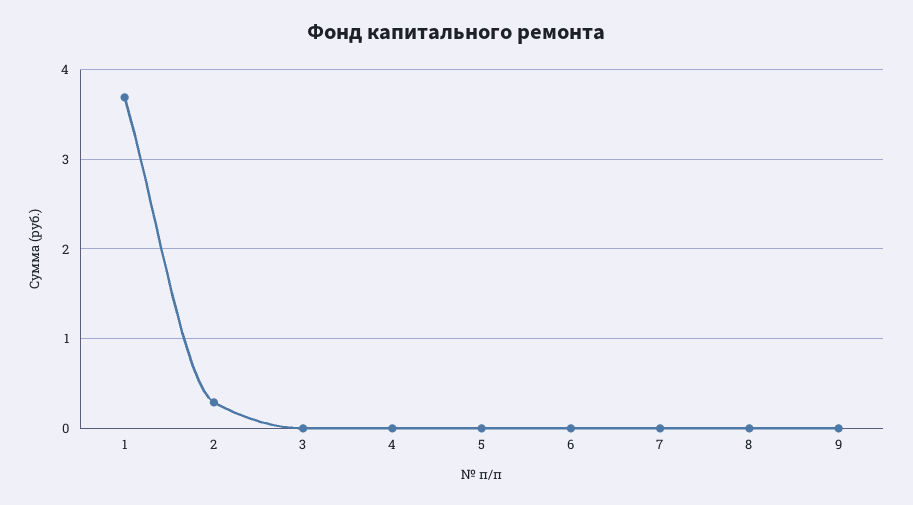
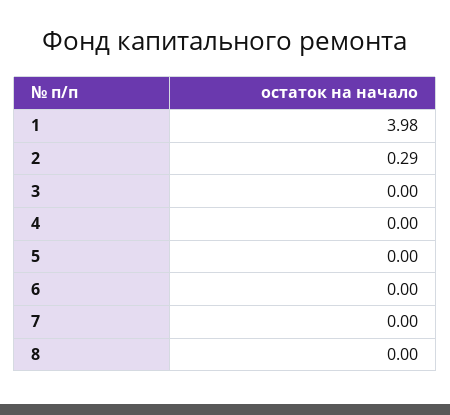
  {
-   "1": 3.7,
+   "1": 3.98,
    "2": 0.29,
    "3": 0,
    "4": 0,
    "5": 0,
    "6": 0,
    "7": 0,
-   "8": 0,
+   "8": 0
-   "9": 0
  }

